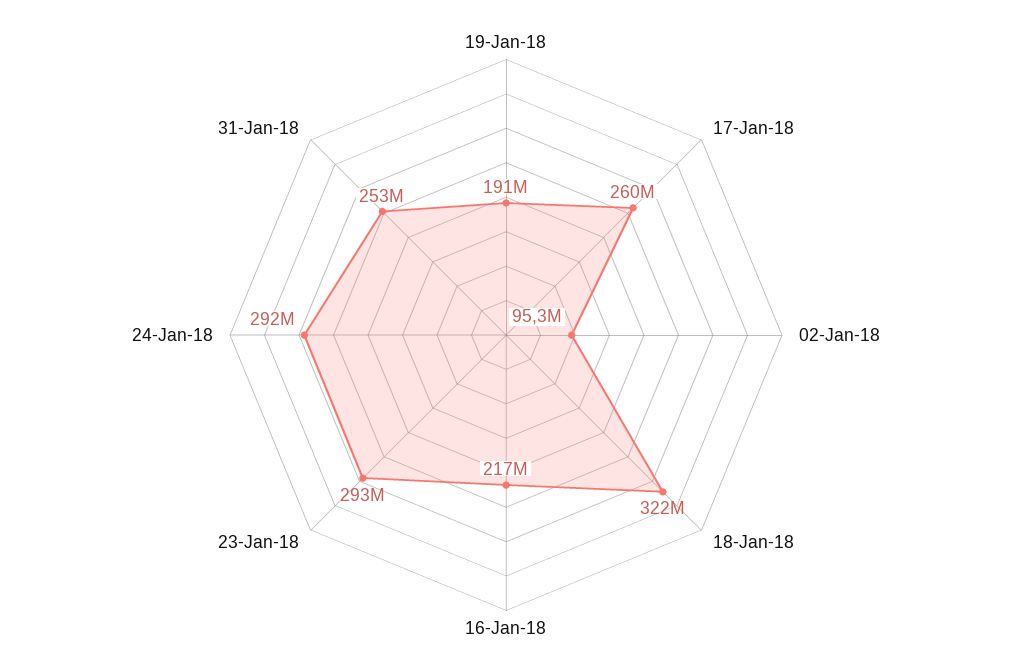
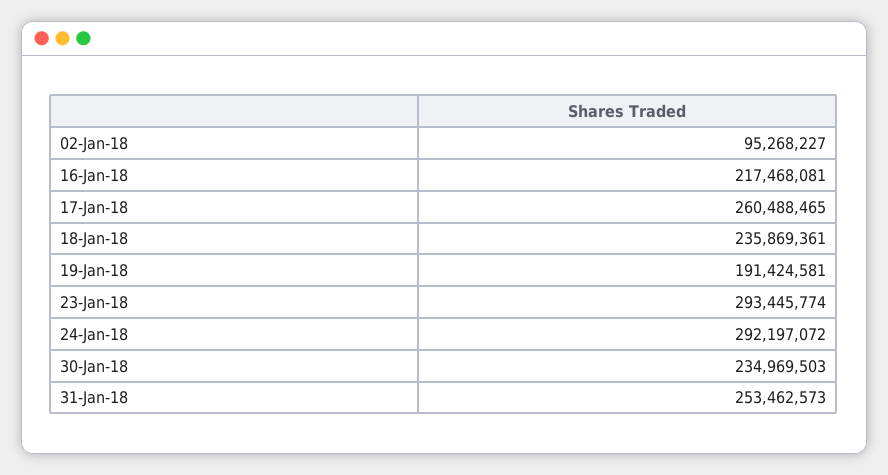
  {
    "19-Jan-18": 191424581,
    "17-Jan-18": 260488465,
    "02-Jan-18": 95268227,
-   "18-Jan-18": 322000000,
+   "18-Jan-18": 235869361,
    "16-Jan-18": 217468081,
    "23-Jan-18": 293445774,
    "24-Jan-18": 292197072,
-   "31-Jan-18": 253462573
+   "31-Jan-18": 253462573,
+   "30-Jan-18": 234969503
  }

